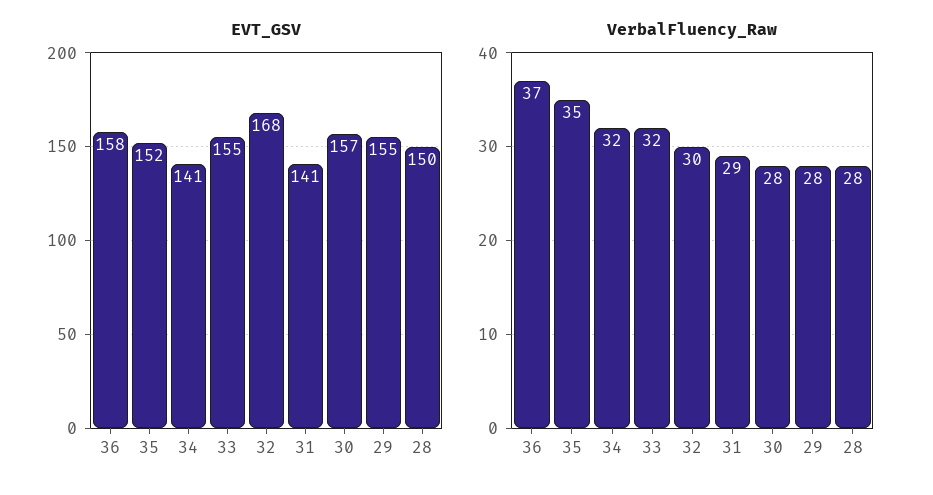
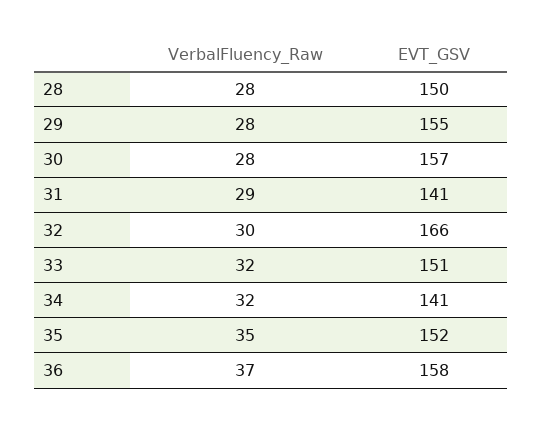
  {
    "EVT_GSV": {
      "36": 158,
      "35": 152,
      "34": 141,
-     "33": 155,
+     "33": 151,
-     "32": 168,
+     "32": 166,
      "31": 141,
      "30": 157,
      "29": 155,
      "28": 150
    },
    "VerbalFluency_Raw": {
      "36": 37,
      "35": 35,
      "34": 32,
      "33": 32,
      "32": 30,
      "31": 29,
      "30": 28,
      "29": 28,
      "28": 28
    }
  }

